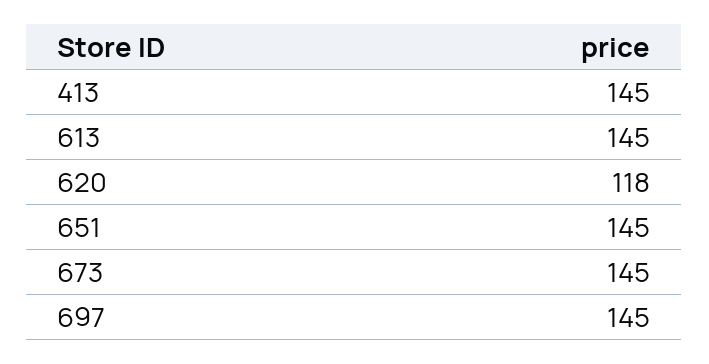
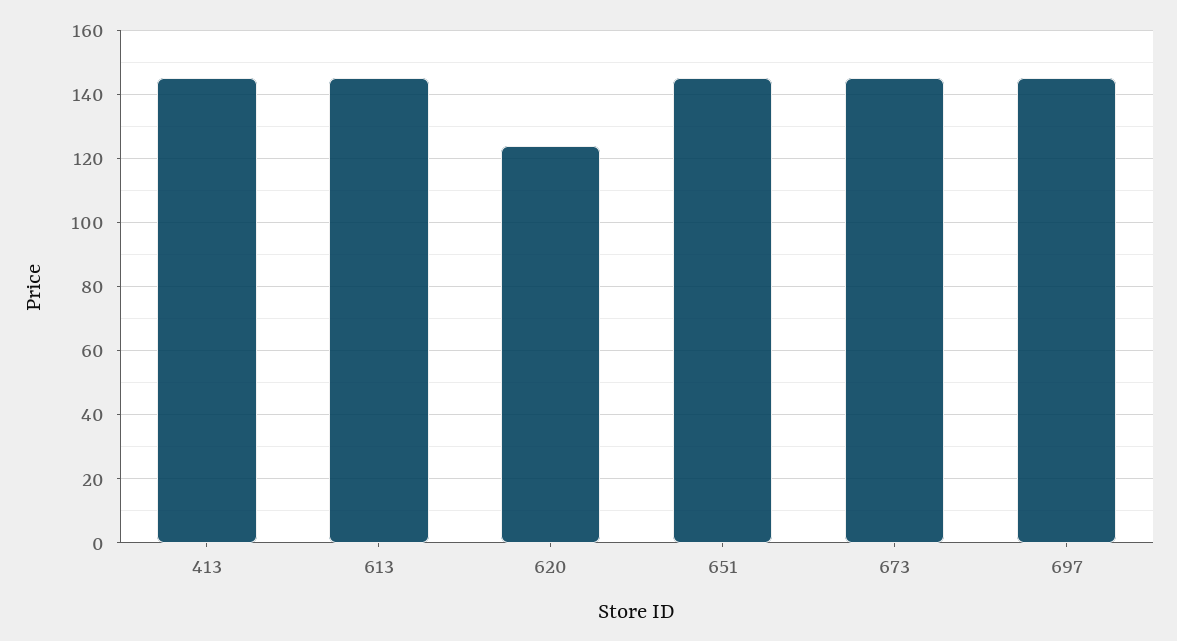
  {
    "413": 145,
    "613": 145,
-   "620": 118,
+   "620": 124,
    "651": 145,
    "673": 145,
    "697": 145
  }

